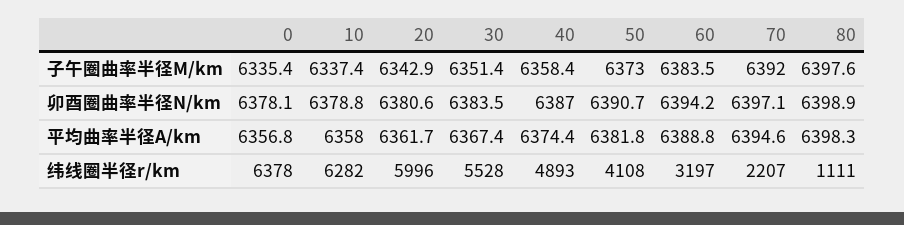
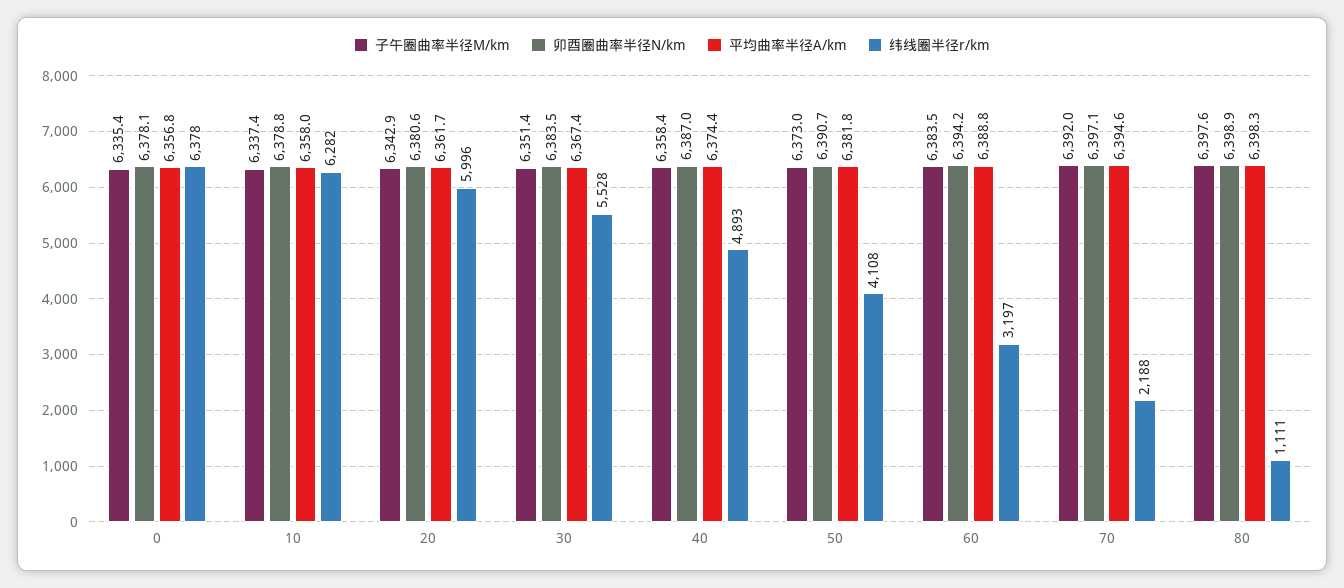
  {
    "子午圈曲率半径M/km": {
      "0": 6335.4,
      "10": 6337.4,
      "20": 6342.9,
      "30": 6351.4,
      "40": 6358.4,
      "50": 6373,
      "60": 6383.5,
      "70": 6392,
      "80": 6397.6
    },
    "卯酉圈曲率半径N/km": {
      "0": 6378.1,
      "10": 6378.8,
      "20": 6380.6,
      "30": 6383.5,
      "40": 6387,
      "50": 6390.7,
      "60": 6394.2,
      "70": 6397.1,
      "80": 6398.9
    },
    "平均曲率半径A/km": {
      "0": 6356.8,
      "10": 6358,
      "20": 6361.7,
      "30": 6367.4,
      "40": 6374.4,
      "50": 6381.8,
      "60": 6388.8,
      "70": 6394.6,
      "80": 6398.3
    },
    "纬线圈半径r/km": {
      "0": 6378,
      "10": 6282,
      "20": 5996,
      "30": 5528,
      "40": 4893,
      "50": 4108,
      "60": 3197,
-     "70": 2207,
+     "70": 2188,
      "80": 1111
    }
  }

